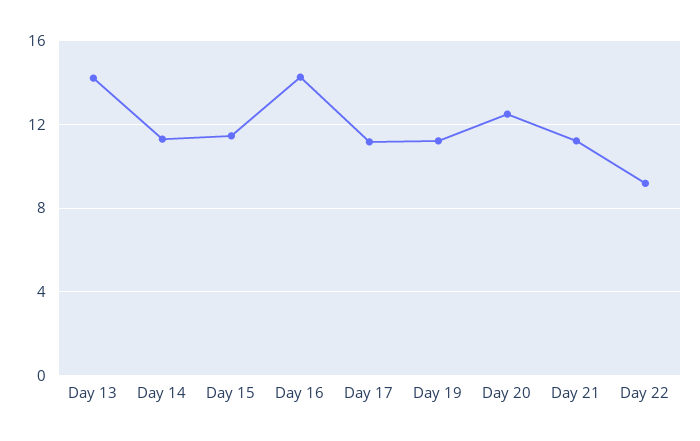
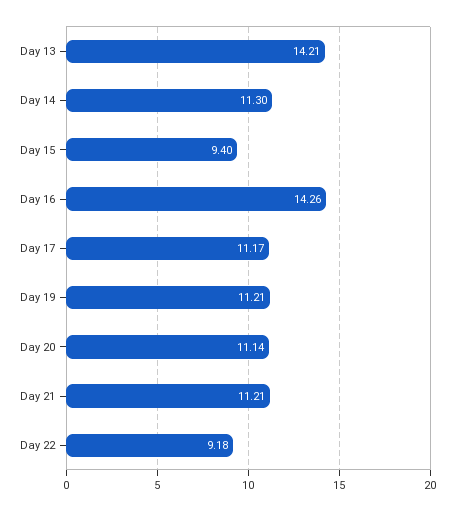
  {
    "Day 13": 14.21,
    "Day 14": 11.3,
-   "Day 15": 11.5,
+   "Day 15": 9.4,
    "Day 16": 14.26,
    "Day 17": 11.17,
    "Day 19": 11.21,
-   "Day 20": 12.5,
+   "Day 20": 11.14,
    "Day 21": 11.21,
    "Day 22": 9.18
  }

